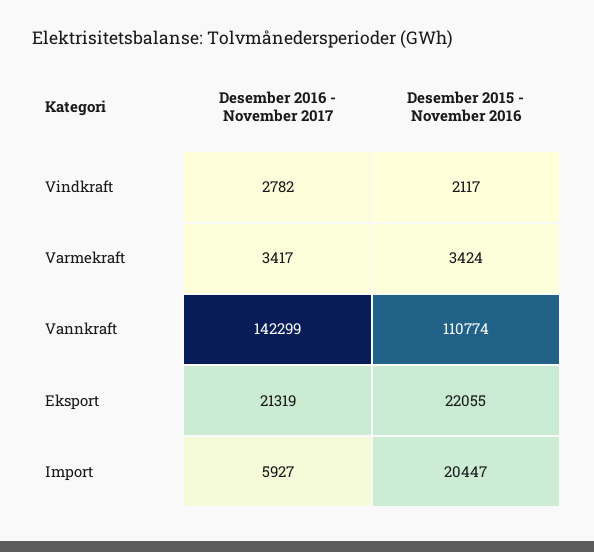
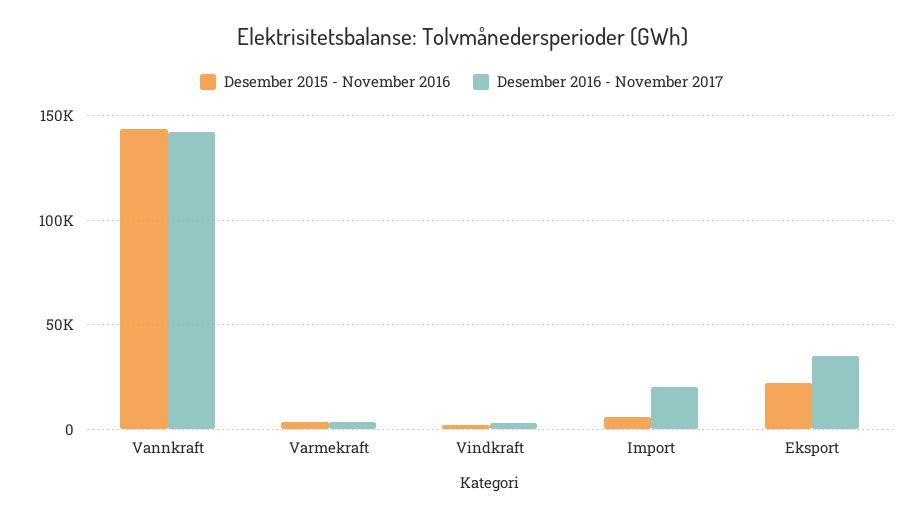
  {
    "Desember 2016 - November 2017": {
      "Vindkraft": 2782,
      "Varmekraft": 3417,
      "Vannkraft": 142299,
-     "Eksport": 21319,
+     "Eksport": 35000,
-     "Import": 5927
+     "Import": 20000
    },
    "Desember 2015 - November 2016": {
      "Vindkraft": 2117,
      "Varmekraft": 3424,
-     "Vannkraft": 110774,
+     "Vannkraft": 145000,
      "Eksport": 22055,
-     "Import": 20447
+     "Import": 5000
    }
  }

